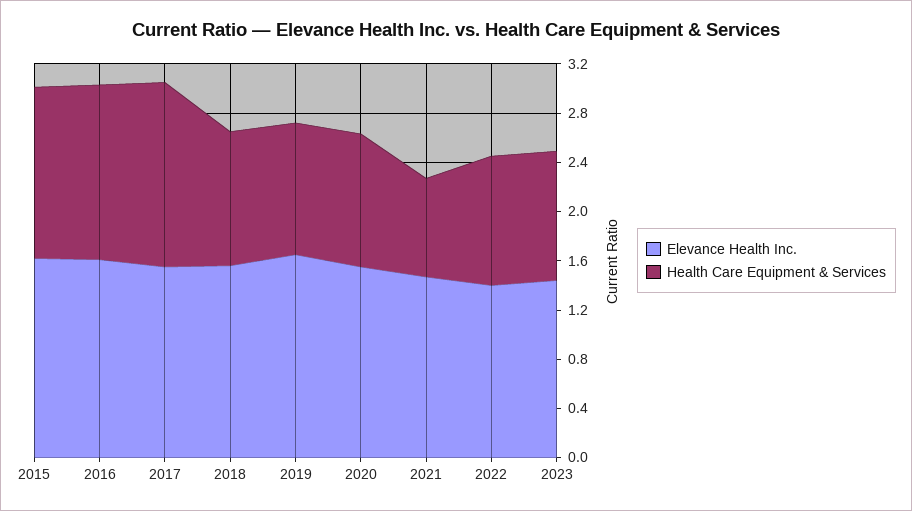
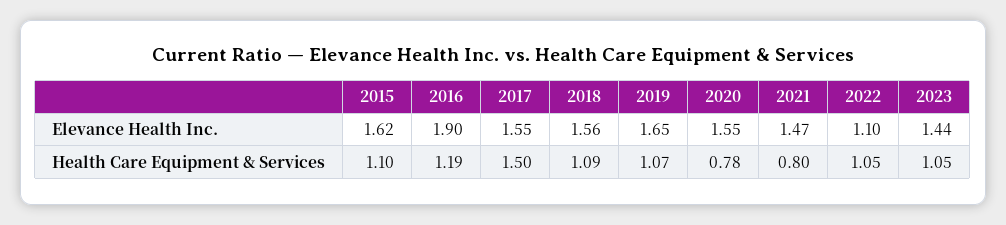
  {
    "Elevance Health Inc.": {
      "2015": 1.62,
-     "2016": 1.6,
+     "2016": 1.9,
      "2017": 1.55,
      "2018": 1.56,
      "2019": 1.65,
      "2020": 1.55,
      "2021": 1.47,
-     "2022": 1.4,
+     "2022": 1.1,
      "2023": 1.44
    },
    "Health Care Equipment & Services": {
-     "2015": 1.4,
+     "2015": 1.1,
-     "2016": 1.4,
+     "2016": 1.19,
      "2017": 1.5,
      "2018": 1.09,
      "2019": 1.07,
-     "2020": 1.1,
+     "2020": 0.78,
      "2021": 0.8,
      "2022": 1.05,
      "2023": 1.05
    }
  }

